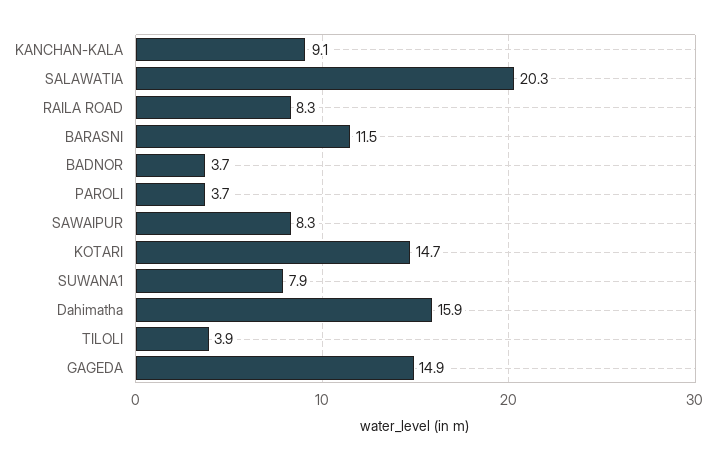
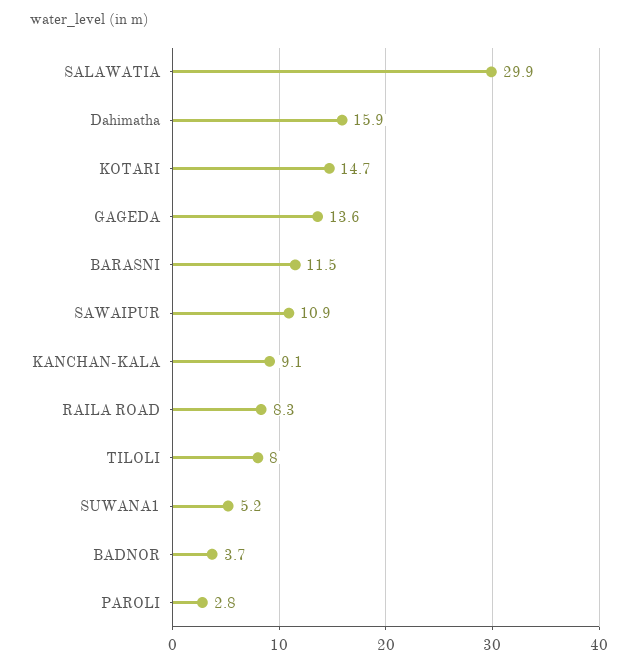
  {
    "KANCHAN-KALA": 9.1,
-   "SALAWATIA": 20.3,
+   "SALAWATIA": 29.9,
    "RAILA ROAD": 8.3,
    "BARASNI": 11.5,
    "BADNOR": 3.7,
-   "PAROLI": 3.7,
+   "PAROLI": 2.8,
-   "SAWAIPUR": 8.3,
+   "SAWAIPUR": 10.9,
    "KOTARI": 14.7,
-   "SUWANA1": 7.9,
+   "SUWANA1": 5.2,
    "Dahimatha": 15.9,
-   "TILOLI": 3.9,
+   "TILOLI": 8,
-   "GAGEDA": 14.9
+   "GAGEDA": 13.6
  }

